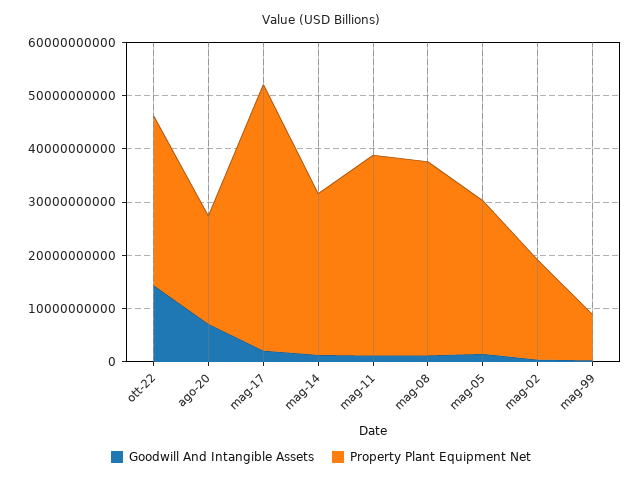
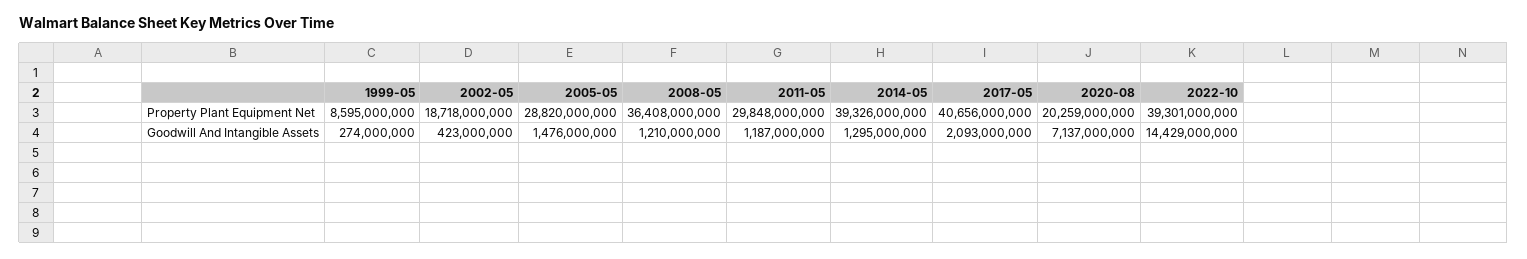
  {
    "Goodwill And Intangible Assets": {
      "ott-22": 14429000000,
      "ago-20": 7137000000,
      "mag-17": 2093000000,
      "mag-14": 1295000000,
      "mag-11": 1187000000,
      "mag-08": 1210000000,
      "mag-05": 1476000000,
      "mag-02": 423000000,
      "mag-99": 274000000
    },
    "Property Plant Equipment Net": {
-     "ott-22": 32000000000,
+     "ott-22": 39301000000,
      "ago-20": 20259000000,
-     "mag-17": 50000000000,
+     "mag-17": 40656000000,
-     "mag-14": 30000000000,
+     "mag-14": 39326000000,
-     "mag-11": 38000000000,
+     "mag-11": 29848000000,
      "mag-08": 36408000000,
      "mag-05": 28820000000,
      "mag-02": 18718000000,
      "mag-99": 8595000000
    }
  }

